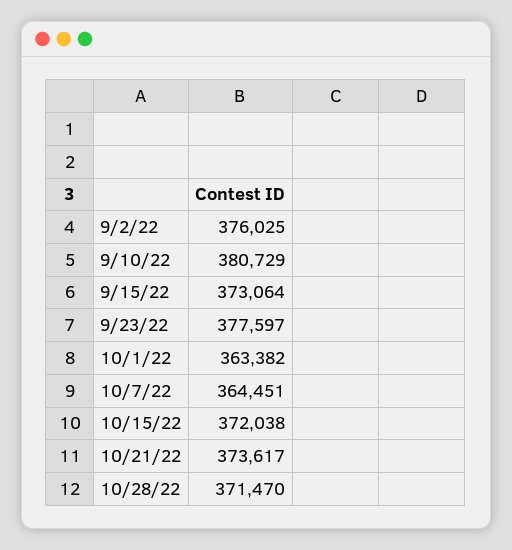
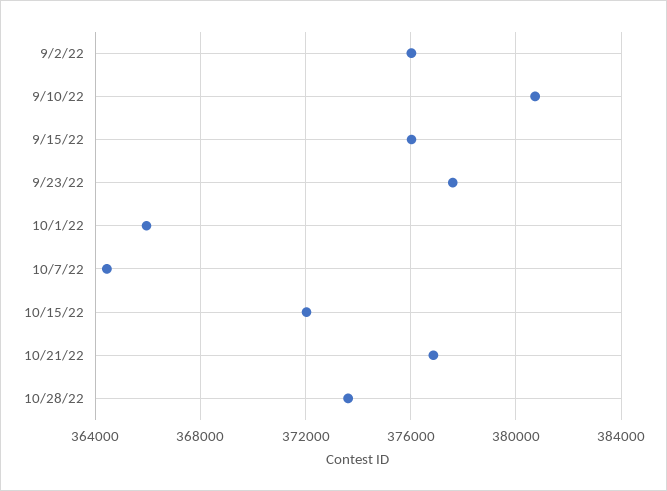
  {
    "9/2/22": 376025,
    "9/10/22": 380729,
-   "9/15/22": 373064,
+   "9/15/22": 376000,
    "9/23/22": 377597,
-   "10/1/22": 363382,
+   "10/1/22": 366000,
    "10/7/22": 364451,
    "10/15/22": 372038,
-   "10/21/22": 373617,
+   "10/21/22": 377000,
-   "10/28/22": 371470
+   "10/28/22": 373500
  }

